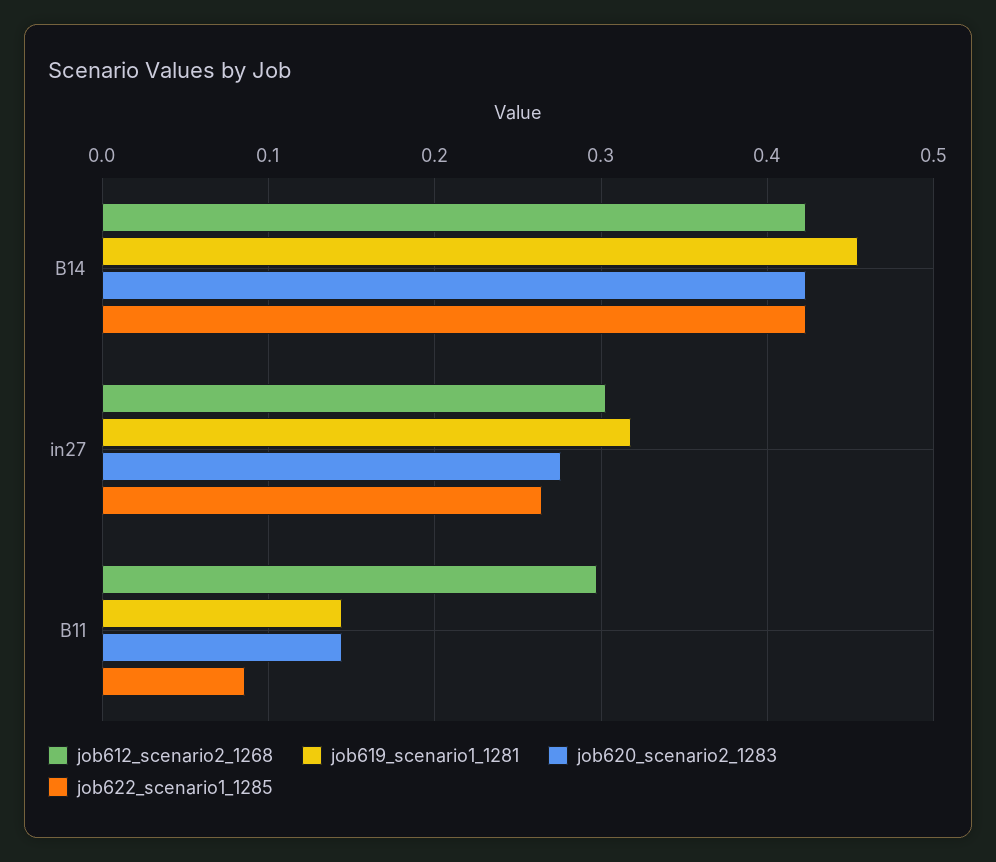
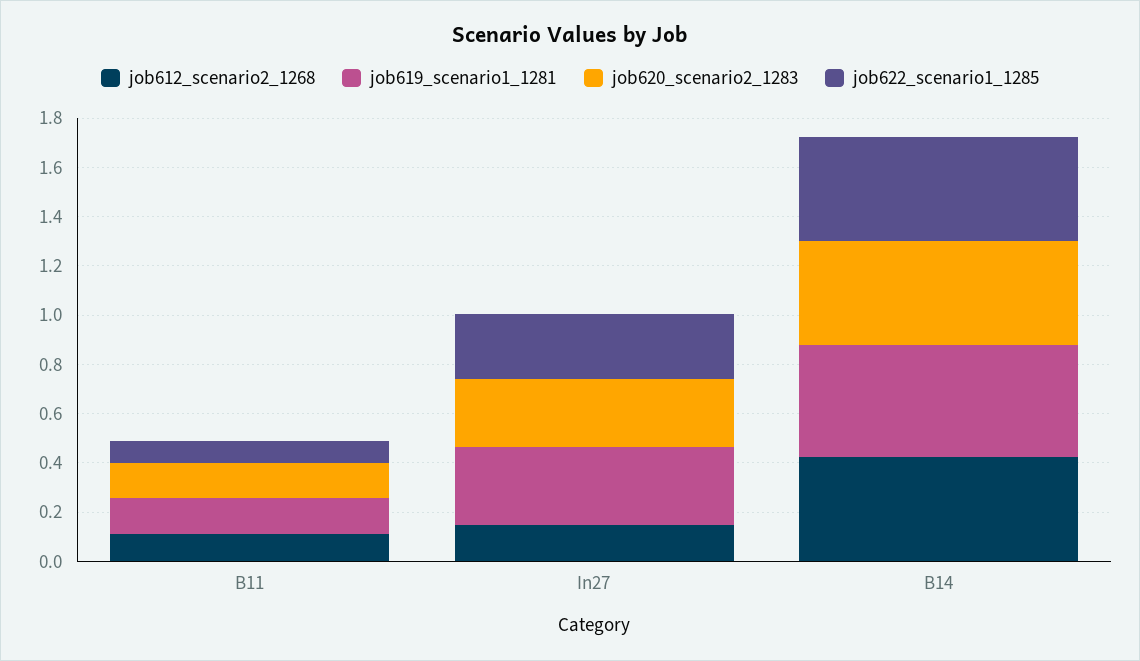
  {
    "job612_scenario2_1268": {
      "B14": 0.42,
-     "in27": 0.3,
+     "in27": 0.15,
-     "B11": 0.3
+     "B11": 0.1
    },
    "job619_scenario1_1281": {
      "B14": 0.45,
      "in27": 0.32,
      "B11": 0.14
    },
    "job620_scenario2_1283": {
      "B14": 0.42,
      "in27": 0.28,
      "B11": 0.14
    },
    "job622_scenario1_1285": {
      "B14": 0.42,
      "in27": 0.26,
      "B11": 0.09
    }
  }

